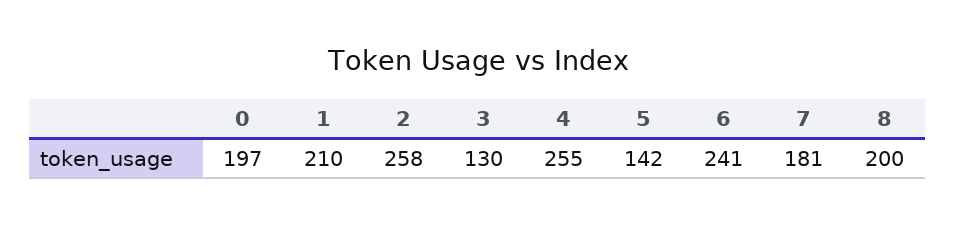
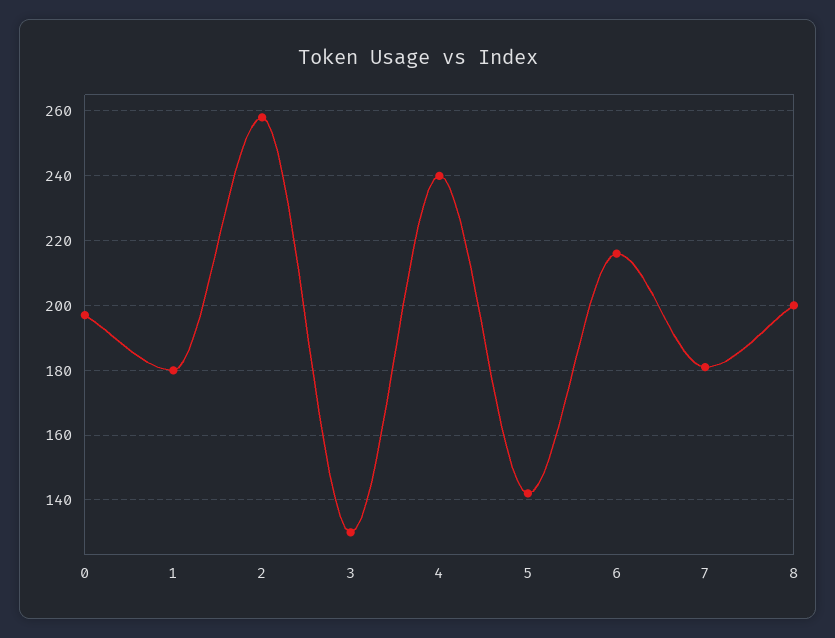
  {
    "0": 197,
-   "1": 210,
+   "1": 180,
    "2": 258,
    "3": 130,
-   "4": 255,
+   "4": 240,
    "5": 142,
-   "6": 241,
+   "6": 215,
    "7": 181,
    "8": 200
  }

